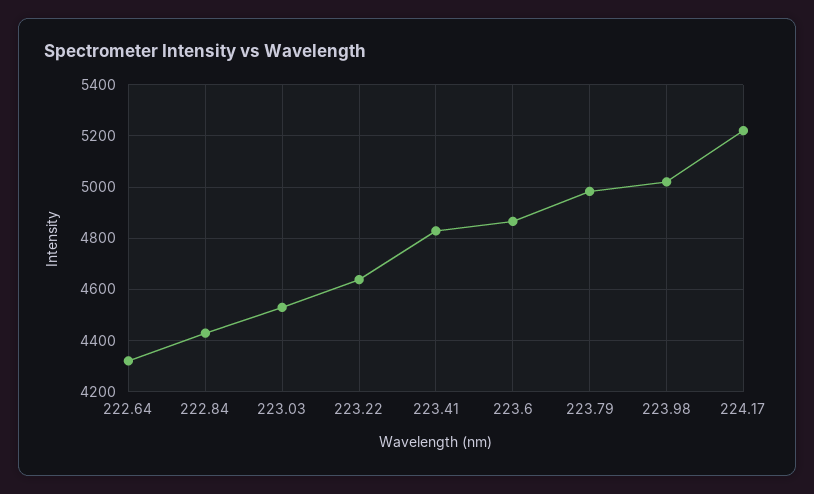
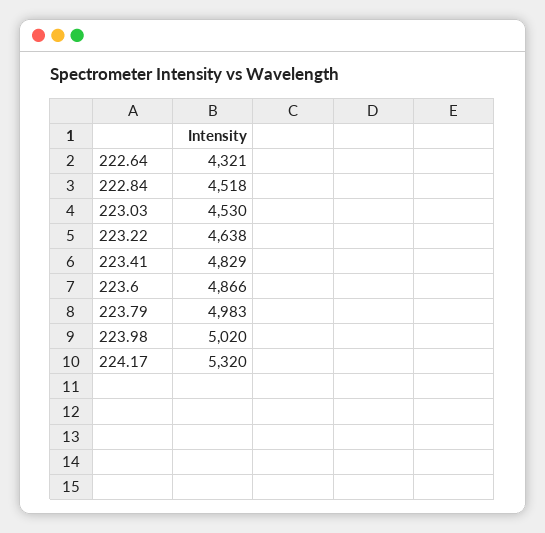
  {
    "222.64": 4321,
-   "222.84": 4425,
+   "222.84": 4518,
    "223.03": 4530,
    "223.22": 4638,
    "223.41": 4829,
    "223.6": 4866,
    "223.79": 4983,
    "223.98": 5020,
-   "224.17": 5225
+   "224.17": 5320
  }

